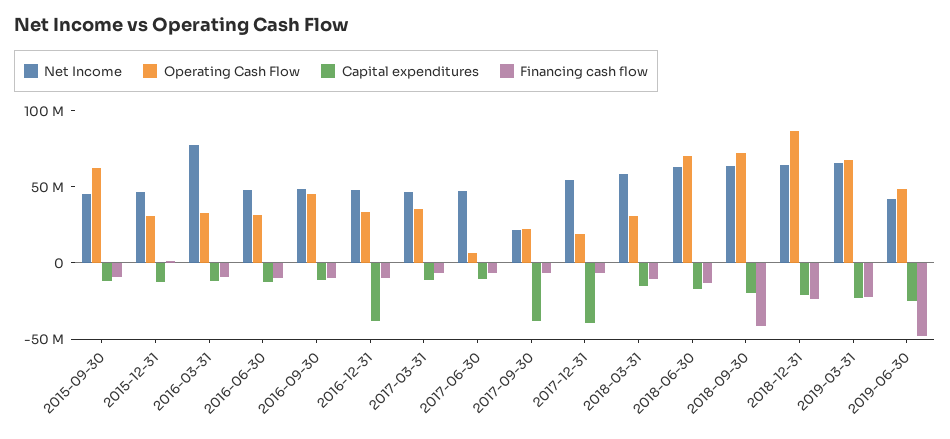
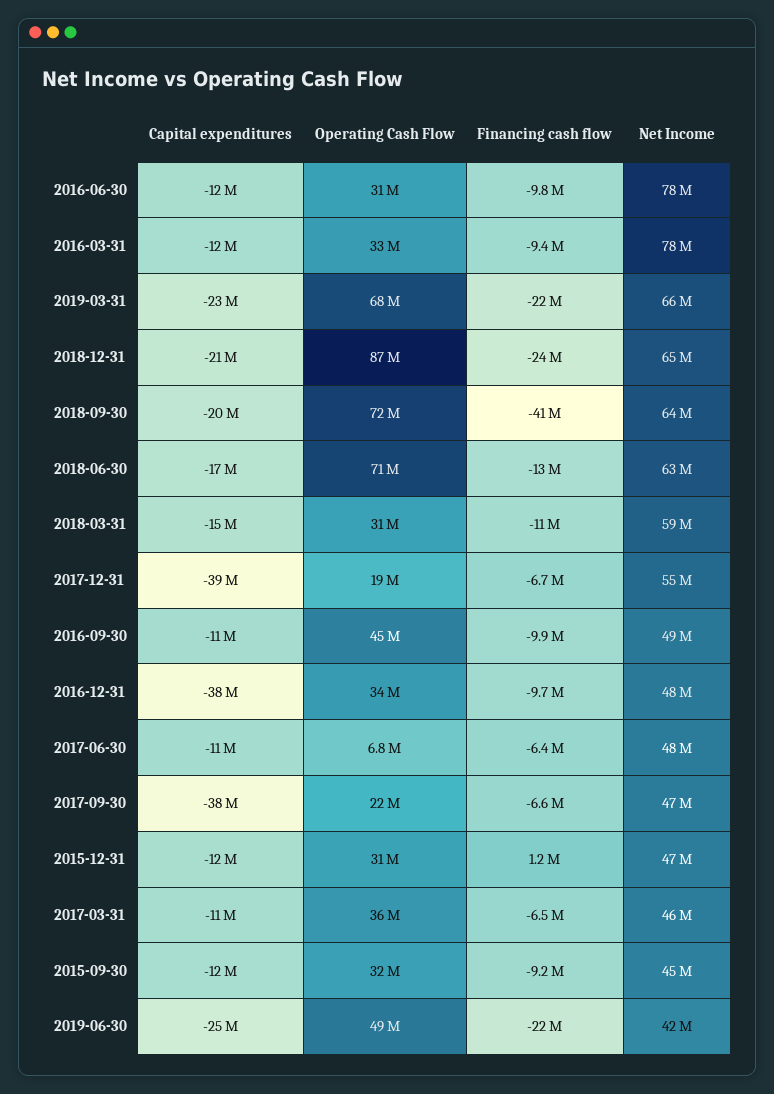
  {
    "Net Income": {
      "2015-09-30": 45000000,
      "2015-12-31": 47000000,
      "2016-03-31": 78000000,
-     "2016-06-30": 50000000,
+     "2016-06-30": 78000000,
      "2016-09-30": 49000000,
      "2016-12-31": 48000000,
      "2017-03-31": 46000000,
      "2017-06-30": 48000000,
-     "2017-09-30": 20000000,
+     "2017-09-30": 47000000,
      "2017-12-31": 55000000,
      "2018-03-31": 59000000,
      "2018-06-30": 63000000,
      "2018-09-30": 64000000,
      "2018-12-31": 65000000,
      "2019-03-31": 66000000,
      "2019-06-30": 42000000
    },
    "Operating Cash Flow": {
-     "2015-09-30": 60000000,
+     "2015-09-30": 32000000,
      "2015-12-31": 31000000,
      "2016-03-31": 33000000,
      "2016-06-30": 31000000,
      "2016-09-30": 45000000,
      "2016-12-31": 34000000,
      "2017-03-31": 36000000,
      "2017-06-30": 6800000,
      "2017-09-30": 22000000,
      "2017-12-31": 19000000,
      "2018-03-31": 31000000,
      "2018-06-30": 71000000,
      "2018-09-30": 72000000,
      "2018-12-31": 87000000,
      "2019-03-31": 68000000,
      "2019-06-30": 49000000
    },
    "Capital expenditures": {
      "2015-09-30": -12000000,
      "2015-12-31": -12000000,
      "2016-03-31": -12000000,
      "2016-06-30": -12000000,
      "2016-09-30": -11000000,
      "2016-12-31": -38000000,
      "2017-03-31": -11000000,
      "2017-06-30": -11000000,
      "2017-09-30": -38000000,
      "2017-12-31": -39000000,
      "2018-03-31": -15000000,
      "2018-06-30": -17000000,
      "2018-09-30": -20000000,
      "2018-12-31": -21000000,
      "2019-03-31": -23000000,
      "2019-06-30": -25000000
    },
    "Financing cash flow": {
      "2015-09-30": -9200000,
      "2015-12-31": 1200000,
      "2016-03-31": -9400000,
      "2016-06-30": -9800000,
      "2016-09-30": -9900000,
      "2016-12-31": -9700000,
      "2017-03-31": -6500000,
      "2017-06-30": -6400000,
      "2017-09-30": -6600000,
      "2017-12-31": -6700000,
      "2018-03-31": -11000000,
      "2018-06-30": -13000000,
      "2018-09-30": -41000000,
      "2018-12-31": -24000000,
      "2019-03-31": -22000000,
-     "2019-06-30": -50000000
+     "2019-06-30": -22000000
    }
  }

